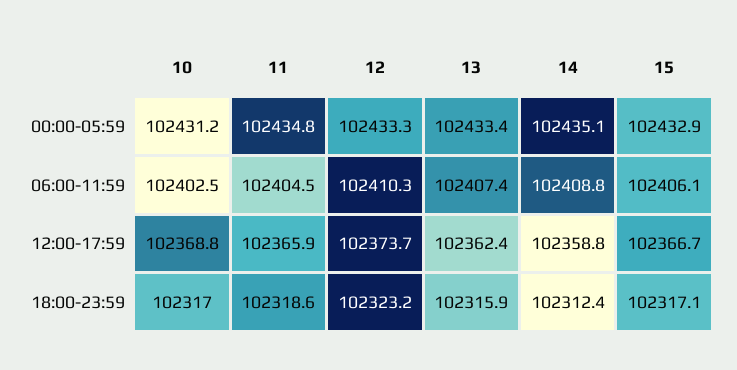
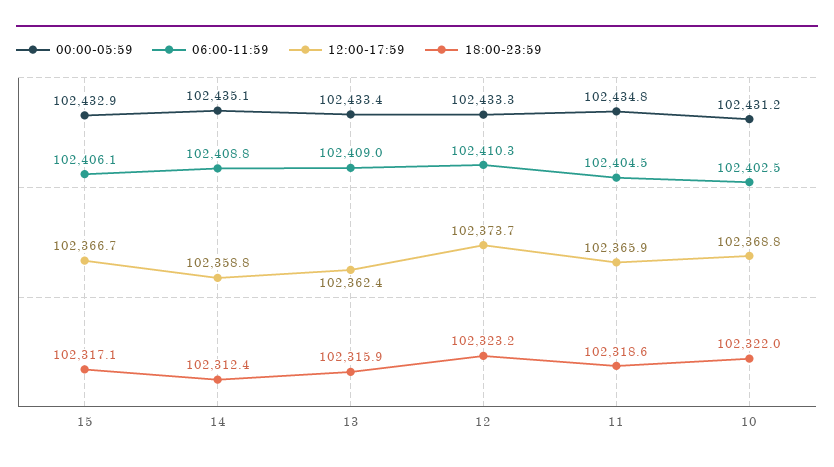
  {
    "00:00-05:59": {
      "10": 102431.2,
      "11": 102434.8,
      "12": 102433.3,
      "13": 102433.4,
      "14": 102435.1,
      "15": 102432.9
    },
    "06:00-11:59": {
      "10": 102402.5,
      "11": 102404.5,
      "12": 102410.3,
-     "13": 102407.4,
+     "13": 102409,
      "14": 102408.8,
      "15": 102406.1
    },
    "12:00-17:59": {
      "10": 102368.8,
      "11": 102365.9,
      "12": 102373.7,
      "13": 102362.4,
      "14": 102358.8,
      "15": 102366.7
    },
    "18:00-23:59": {
-     "10": 102317,
+     "10": 102322,
      "11": 102318.6,
      "12": 102323.2,
      "13": 102315.9,
      "14": 102312.4,
      "15": 102317.1
    }
  }

